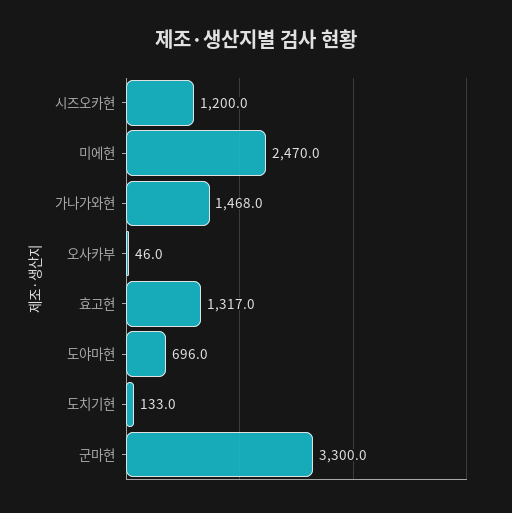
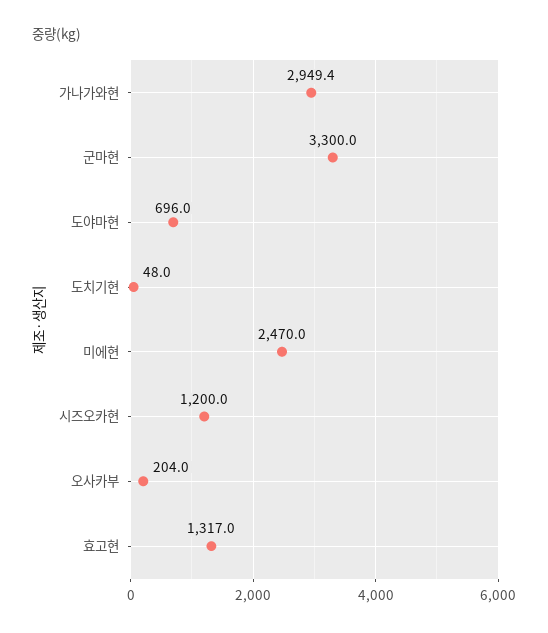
  {
    "시즈오카현": 1200,
    "미에현": 2470,
-   "가나가와현": 1468,
+   "가나가와현": 2949.4,
-   "오사카부": 46,
+   "오사카부": 204,
    "효고현": 1317,
    "도야마현": 696,
-   "도치기현": 133,
+   "도치기현": 48,
    "군마현": 3300
  }

